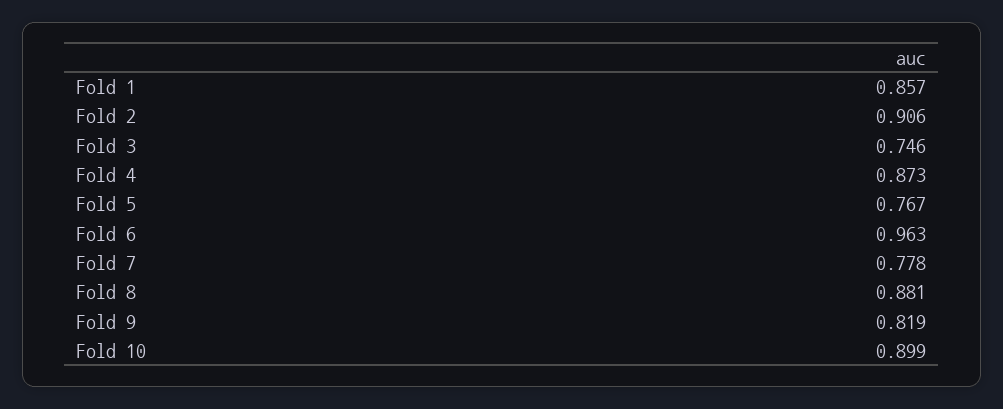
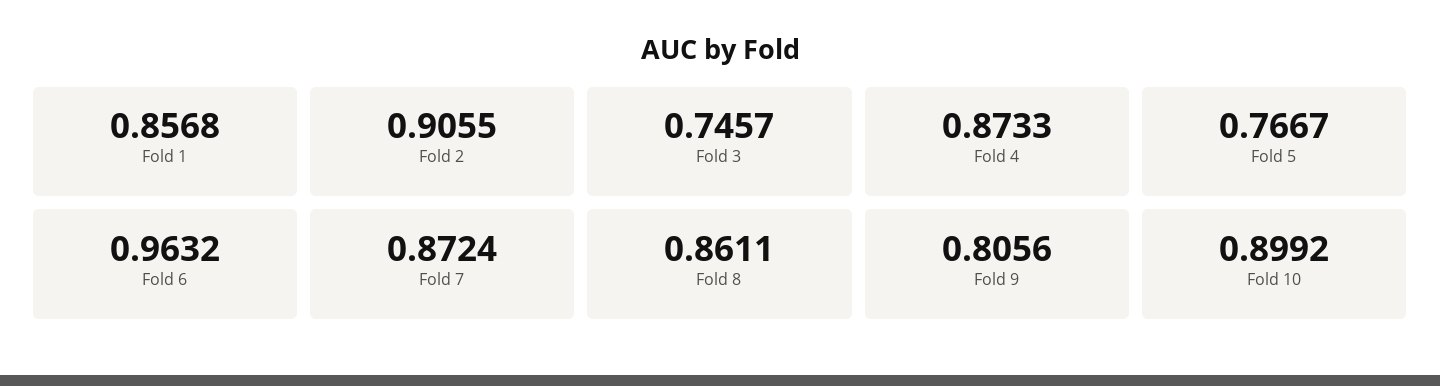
  {
    "Fold 1": 0.8568,
    "Fold 2": 0.9055,
    "Fold 3": 0.7457,
    "Fold 4": 0.8733,
    "Fold 5": 0.7667,
    "Fold 6": 0.9632,
-   "Fold 7": 0.778,
+   "Fold 7": 0.8724,
-   "Fold 8": 0.881,
+   "Fold 8": 0.8611,
-   "Fold 9": 0.819,
+   "Fold 9": 0.8056,
    "Fold 10": 0.8992
  }

